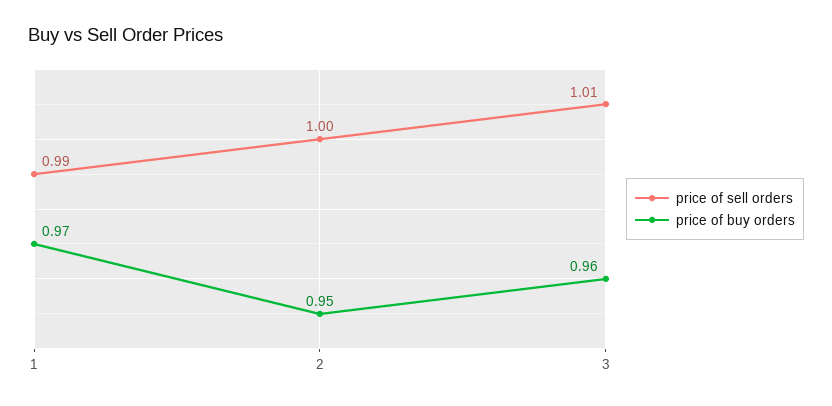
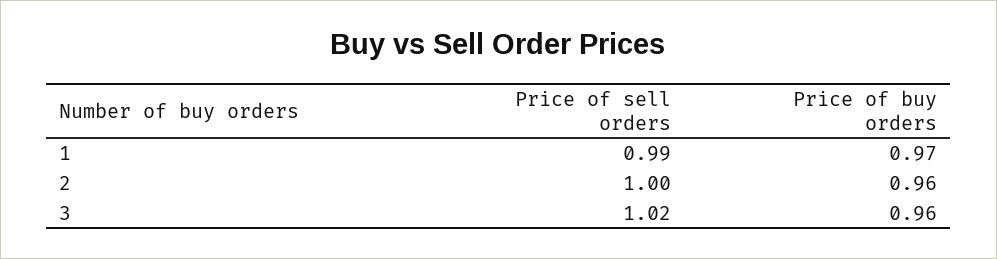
  {
    "price of sell orders": {
      "1": 0.99,
      "2": 1,
-     "3": 1.01
+     "3": 1.02
    },
    "price of buy orders": {
      "1": 0.97,
-     "2": 0.95,
+     "2": 0.96,
      "3": 0.96
    }
  }

